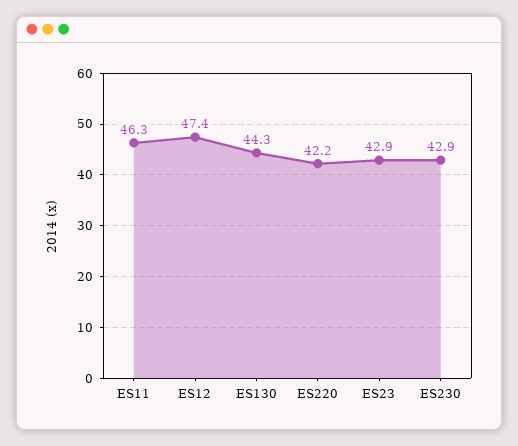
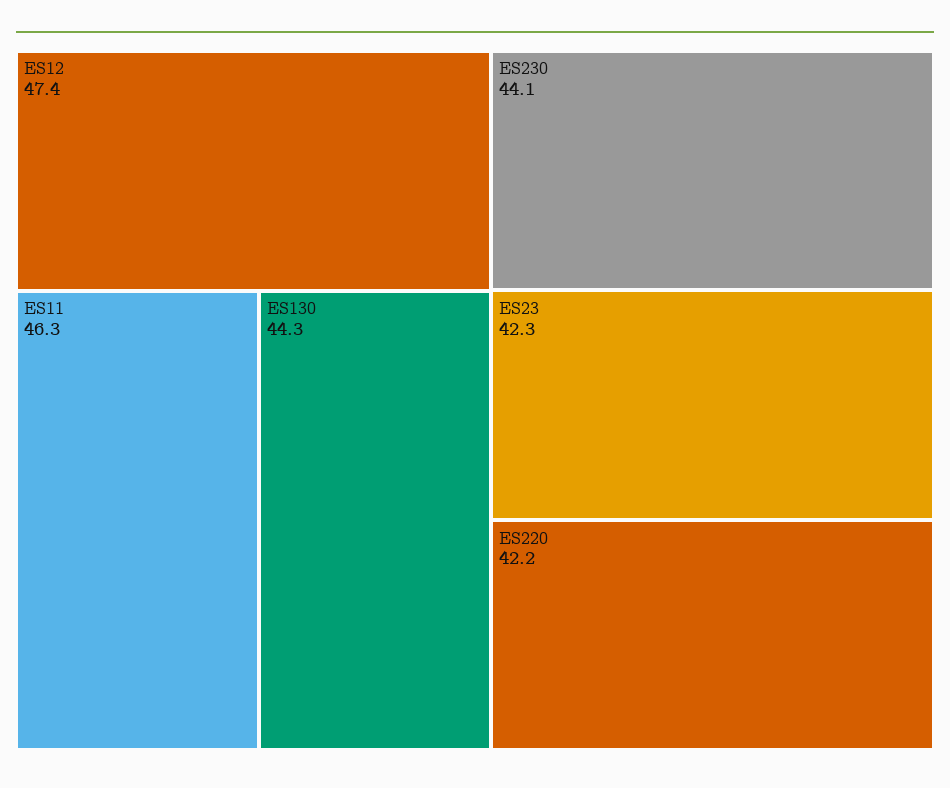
  {
    "ES11": 46.3,
    "ES12": 47.4,
    "ES130": 44.3,
    "ES220": 42.2,
-   "ES23": 42.9,
+   "ES23": 42.3,
-   "ES230": 42.9
+   "ES230": 44.1
  }

